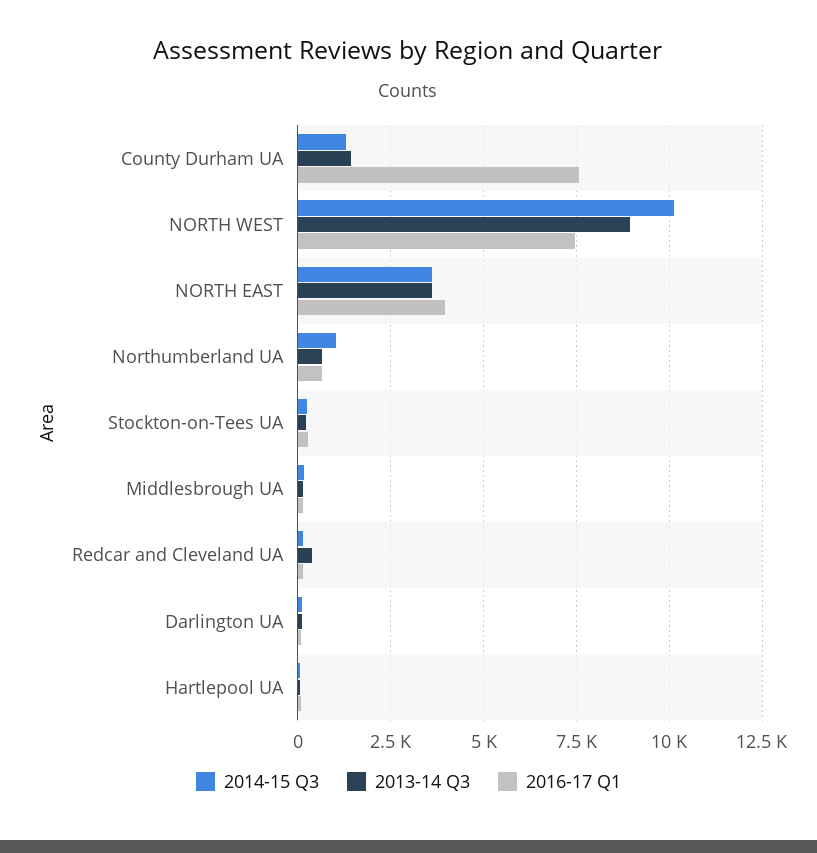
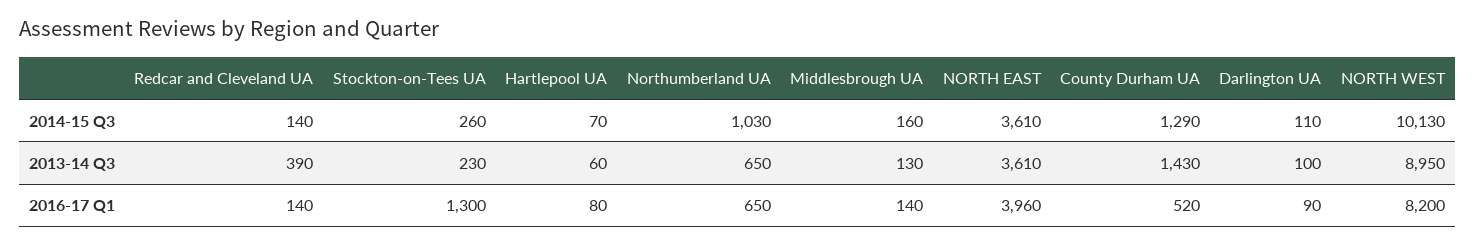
  {
    "2014-15 Q3": {
      "County Durham UA": 1290,
      "NORTH WEST": 10130,
      "NORTH EAST": 3610,
      "Northumberland UA": 1030,
      "Stockton-on-Tees UA": 260,
      "Middlesbrough UA": 160,
      "Redcar and Cleveland UA": 140,
      "Darlington UA": 110,
      "Hartlepool UA": 70
    },
    "2013-14 Q3": {
      "County Durham UA": 1430,
      "NORTH WEST": 8950,
      "NORTH EAST": 3610,
      "Northumberland UA": 650,
      "Stockton-on-Tees UA": 230,
      "Middlesbrough UA": 130,
      "Redcar and Cleveland UA": 390,
      "Darlington UA": 100,
      "Hartlepool UA": 60
    },
    "2016-17 Q1": {
-     "County Durham UA": 7500,
+     "County Durham UA": 520,
-     "NORTH WEST": 7500,
+     "NORTH WEST": 8200,
      "NORTH EAST": 3960,
      "Northumberland UA": 650,
-     "Stockton-on-Tees UA": 250,
+     "Stockton-on-Tees UA": 1300,
      "Middlesbrough UA": 140,
      "Redcar and Cleveland UA": 140,
      "Darlington UA": 90,
      "Hartlepool UA": 80
    }
  }

